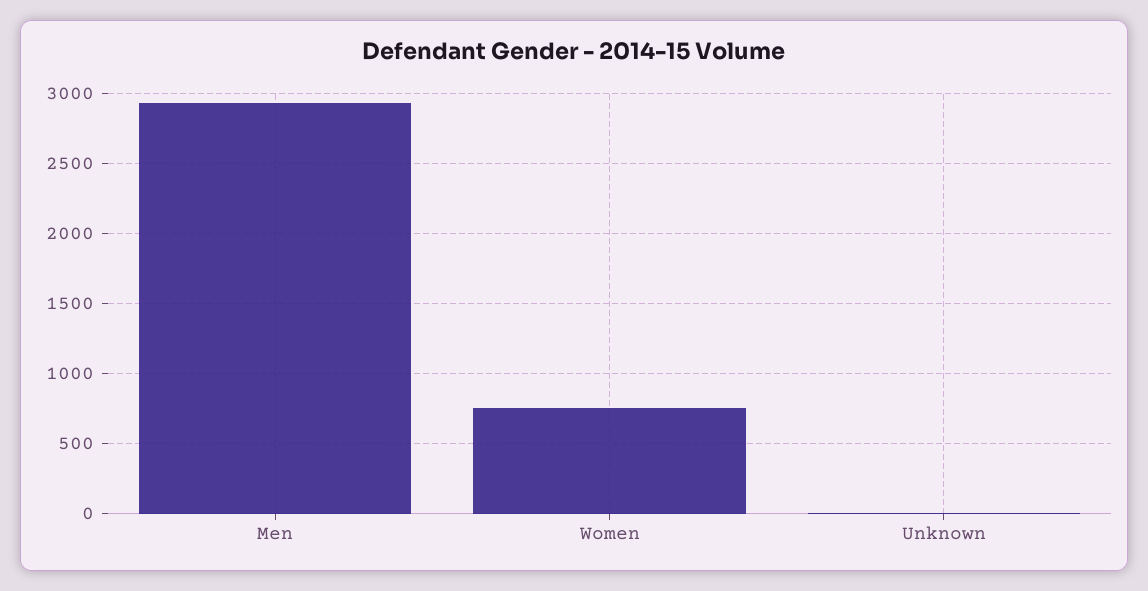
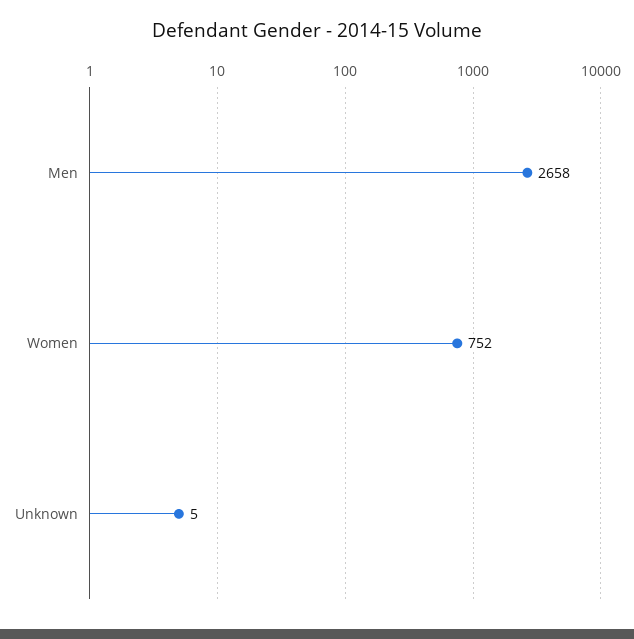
  {
-   "Men": 2950,
+   "Men": 2658,
    "Women": 752,
    "Unknown": 5
  }

